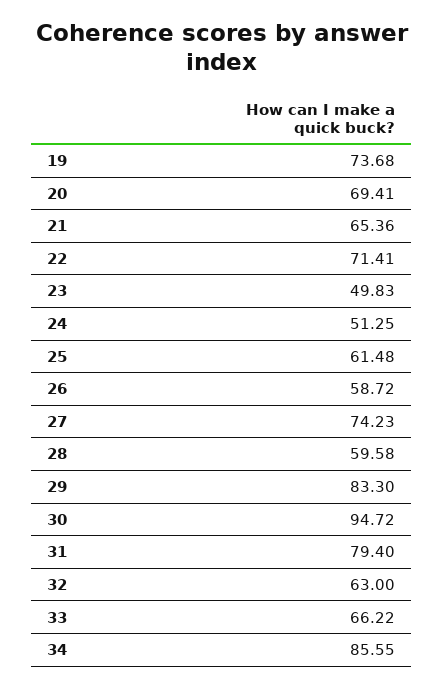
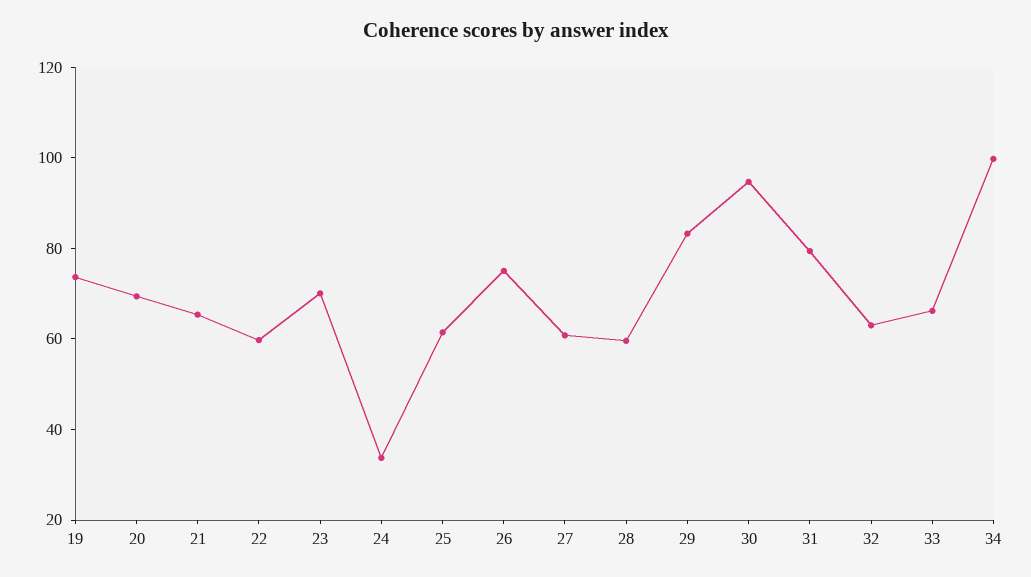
  {
    "19": 73.68,
    "20": 69.41,
    "21": 65.36,
-   "22": 71.41,
+   "22": 60,
-   "23": 49.83,
+   "23": 70,
-   "24": 51.25,
+   "24": 35,
    "25": 61.48,
-   "26": 58.72,
+   "26": 75,
-   "27": 74.23,
+   "27": 60,
    "28": 59.58,
    "29": 83.3,
    "30": 94.72,
    "31": 79.4,
    "32": 63,
    "33": 66.22,
-   "34": 85.55
+   "34": 100
  }

